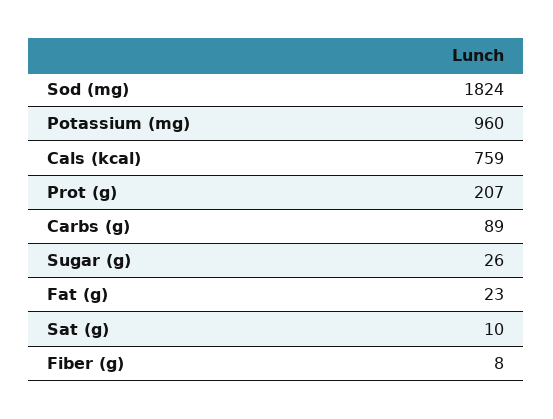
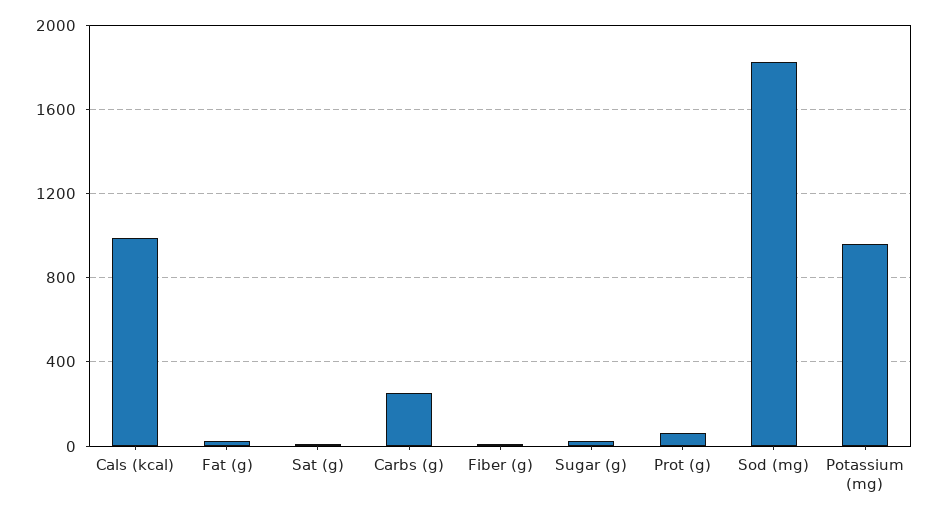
  {
    "Sod (mg)": 1824,
    "Potassium (mg)": 960,
-   "Cals (kcal)": 759,
+   "Cals (kcal)": 1000,
-   "Prot (g)": 207,
+   "Prot (g)": 50,
-   "Carbs (g)": 89,
+   "Carbs (g)": 250,
    "Sugar (g)": 26,
    "Fat (g)": 23,
    "Sat (g)": 10,
    "Fiber (g)": 8
  }

